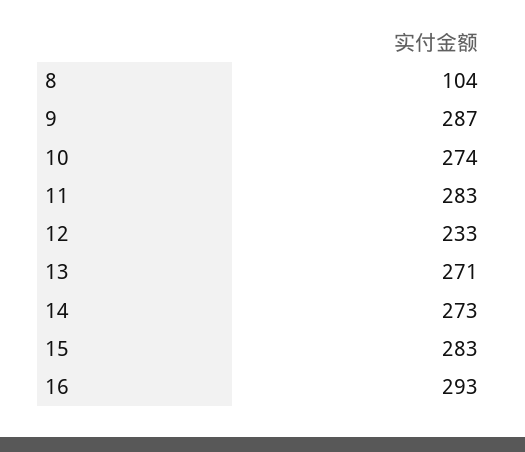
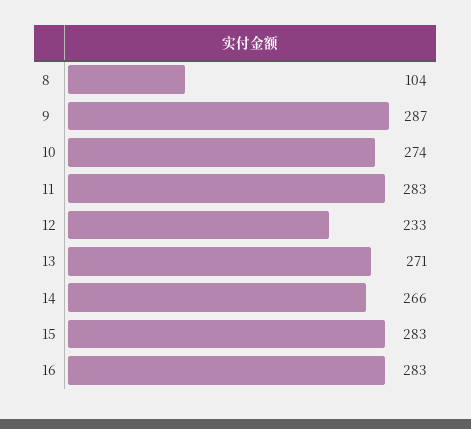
  {
    "8": 104,
    "9": 287,
    "10": 274,
    "11": 283,
    "12": 233,
    "13": 271,
-   "14": 273,
+   "14": 266,
    "15": 283,
-   "16": 293
+   "16": 283
  }

